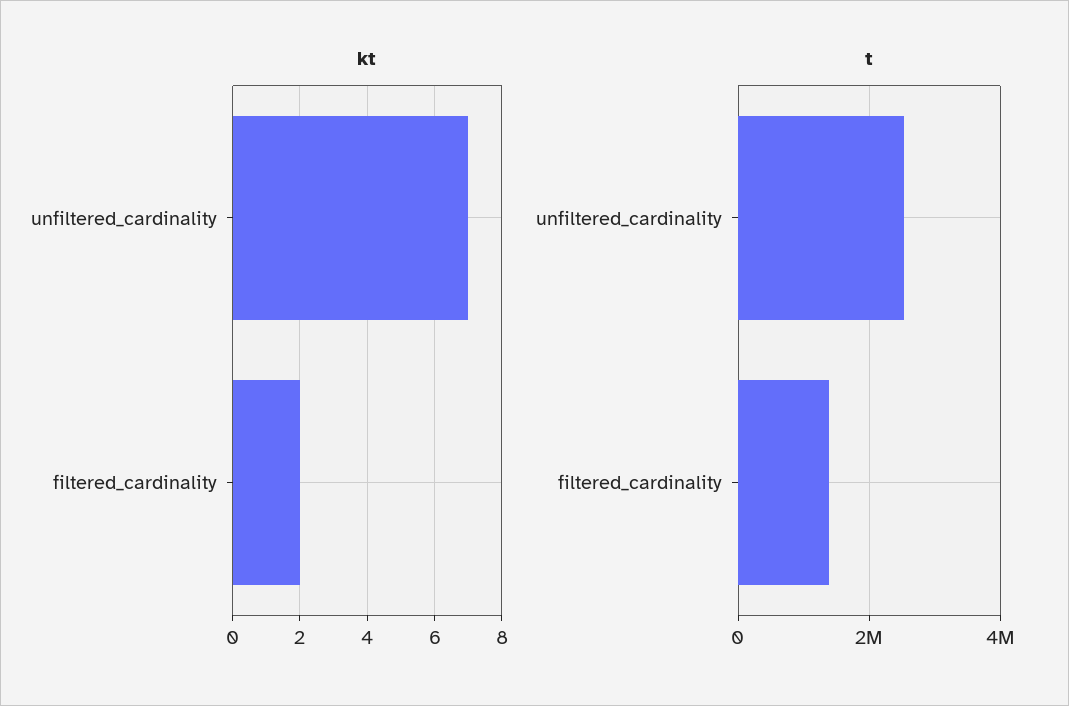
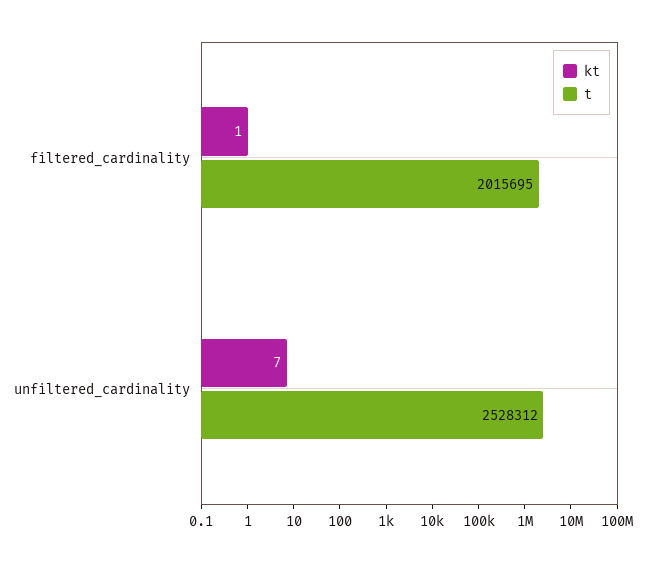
  {
    "kt": {
      "unfiltered_cardinality": 7,
-     "filtered_cardinality": 2
+     "filtered_cardinality": 1
    },
    "t": {
      "unfiltered_cardinality": 2528312,
-     "filtered_cardinality": 1400000
+     "filtered_cardinality": 2015695
    }
  }

